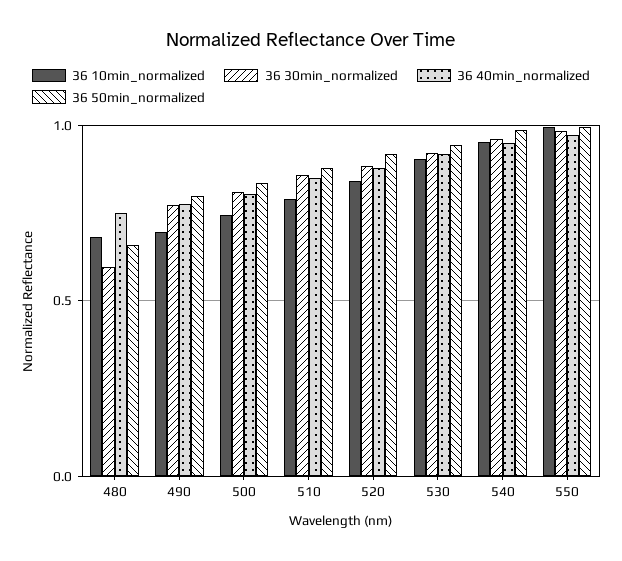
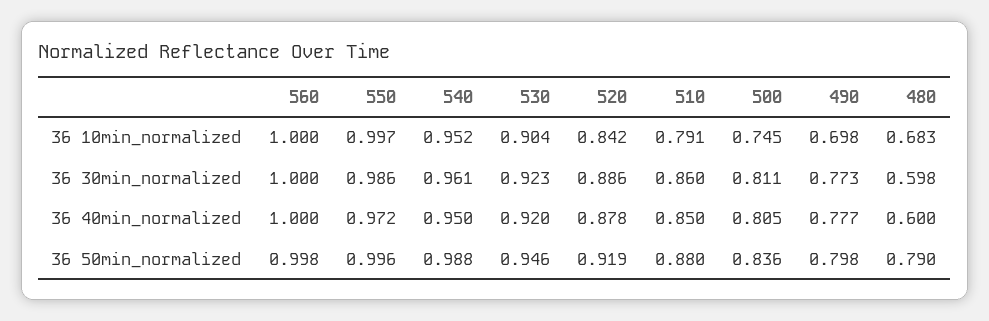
  {
    "36 10min_normalized": {
      "480": 0.683,
      "490": 0.698,
      "500": 0.745,
      "510": 0.791,
      "520": 0.842,
      "530": 0.904,
      "540": 0.952,
-     "550": 0.997
+     "550": 0.997,
+     "560": 1
    },
    "36 30min_normalized": {
      "480": 0.598,
      "490": 0.773,
      "500": 0.811,
      "510": 0.86,
      "520": 0.886,
      "530": 0.923,
      "540": 0.961,
-     "550": 0.986
+     "550": 0.986,
+     "560": 1
    },
    "36 40min_normalized": {
-     "480": 0.75,
+     "480": 0.6,
      "490": 0.777,
      "500": 0.805,
      "510": 0.85,
      "520": 0.878,
      "530": 0.92,
      "540": 0.95,
-     "550": 0.972
+     "550": 0.972,
+     "560": 1
    },
    "36 50min_normalized": {
-     "480": 0.65,
+     "480": 0.79,
      "490": 0.798,
      "500": 0.836,
      "510": 0.88,
      "520": 0.919,
      "530": 0.946,
      "540": 0.988,
-     "550": 0.996
+     "550": 0.996,
+     "560": 0.998
    }
  }

